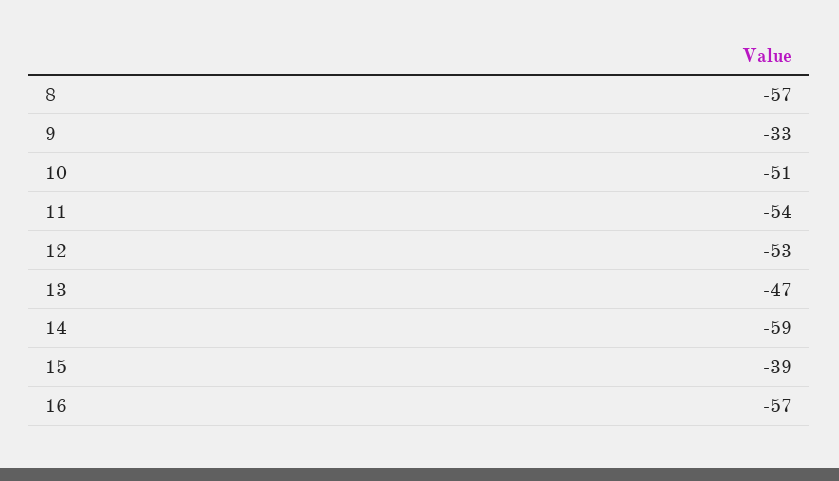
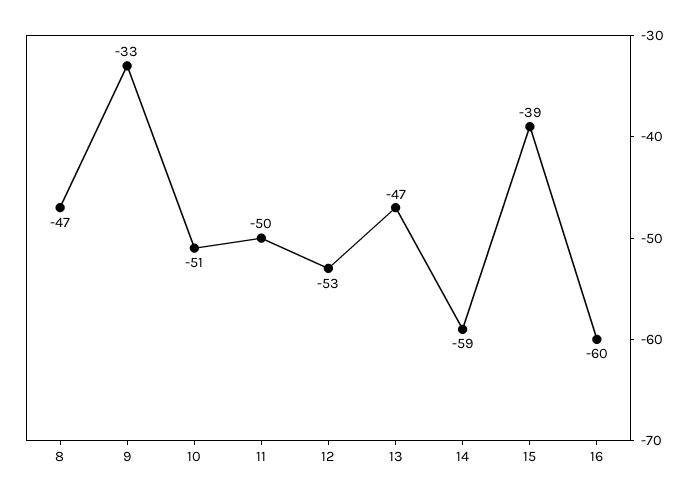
  {
-   "8": -57,
+   "8": -47,
    "9": -33,
    "10": -51,
-   "11": -54,
+   "11": -50,
    "12": -53,
    "13": -47,
    "14": -59,
    "15": -39,
-   "16": -57
+   "16": -60
  }

